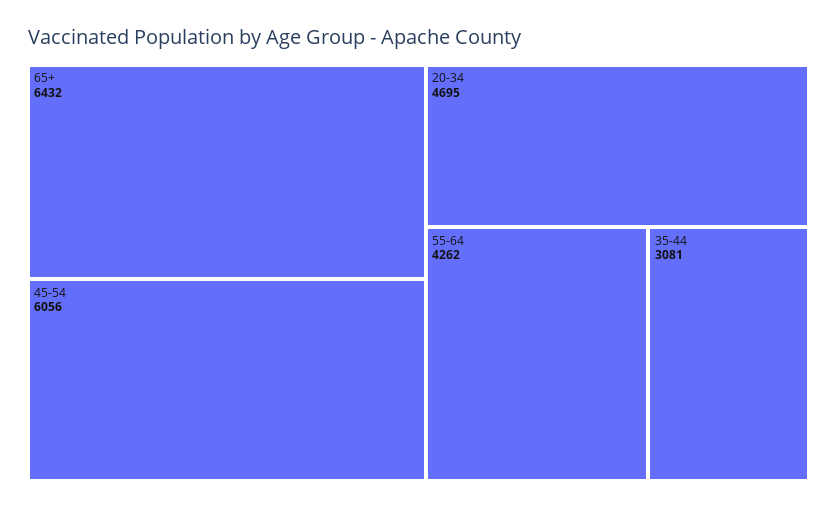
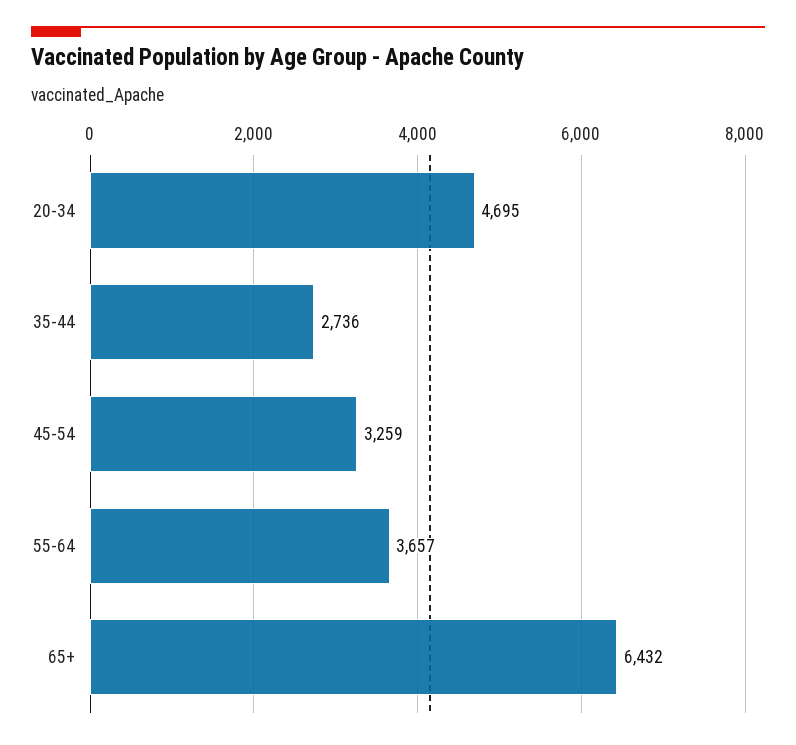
  {
    "65+": 6432,
-   "45-54": 6056,
+   "45-54": 3259,
    "20-34": 4695,
-   "55-64": 4262,
+   "55-64": 3657,
-   "35-44": 3081
+   "35-44": 2736
  }

